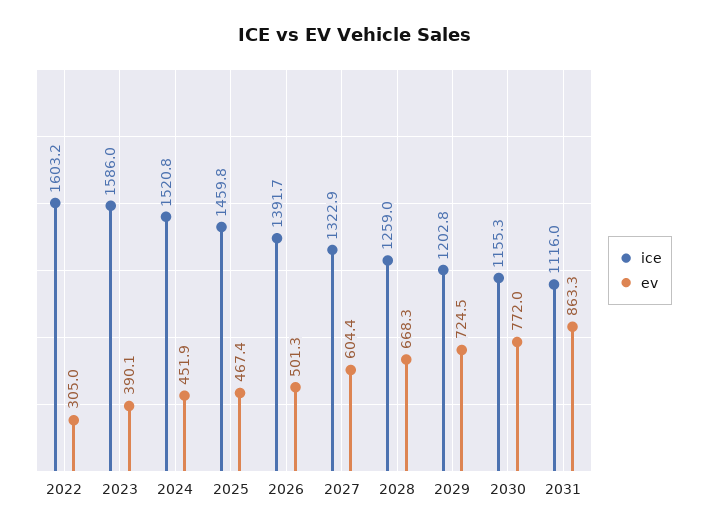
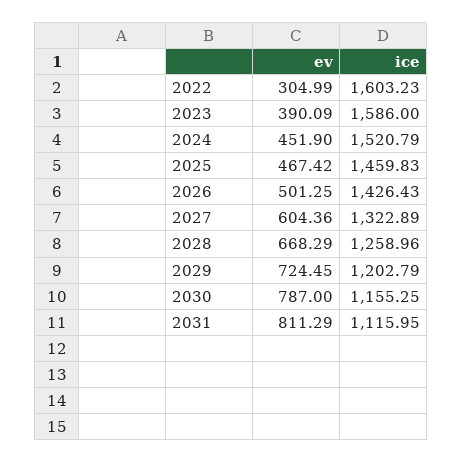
  {
    "ice": {
      "2022": 1603.23,
      "2023": 1586,
      "2024": 1520.79,
      "2025": 1459.83,
-     "2026": 1391.7,
+     "2026": 1426.43,
      "2027": 1322.89,
      "2028": 1258.96,
      "2029": 1202.79,
      "2030": 1155.25,
      "2031": 1115.95
    },
    "ev": {
      "2022": 304.99,
      "2023": 390.09,
      "2024": 451.9,
      "2025": 467.42,
      "2026": 501.25,
      "2027": 604.36,
      "2028": 668.29,
      "2029": 724.45,
-     "2030": 772,
+     "2030": 787,
-     "2031": 863.3
+     "2031": 811.29
    }
  }

